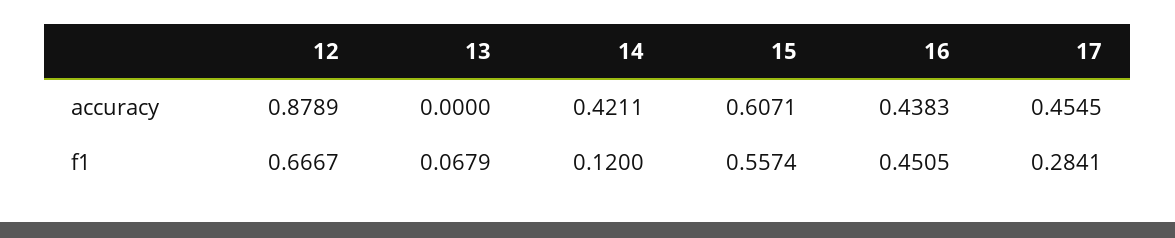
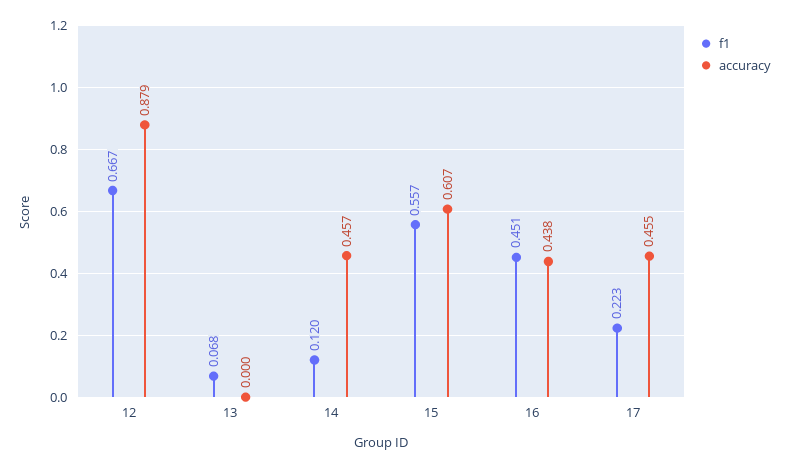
  {
    "accuracy": {
      "12": 0.8789,
      "13": 0,
-     "14": 0.4211,
+     "14": 0.457,
      "15": 0.6071,
      "16": 0.4383,
      "17": 0.4545
    },
    "f1": {
      "12": 0.6667,
      "13": 0.0679,
      "14": 0.12,
      "15": 0.5574,
      "16": 0.4505,
-     "17": 0.2841
+     "17": 0.223
    }
  }

